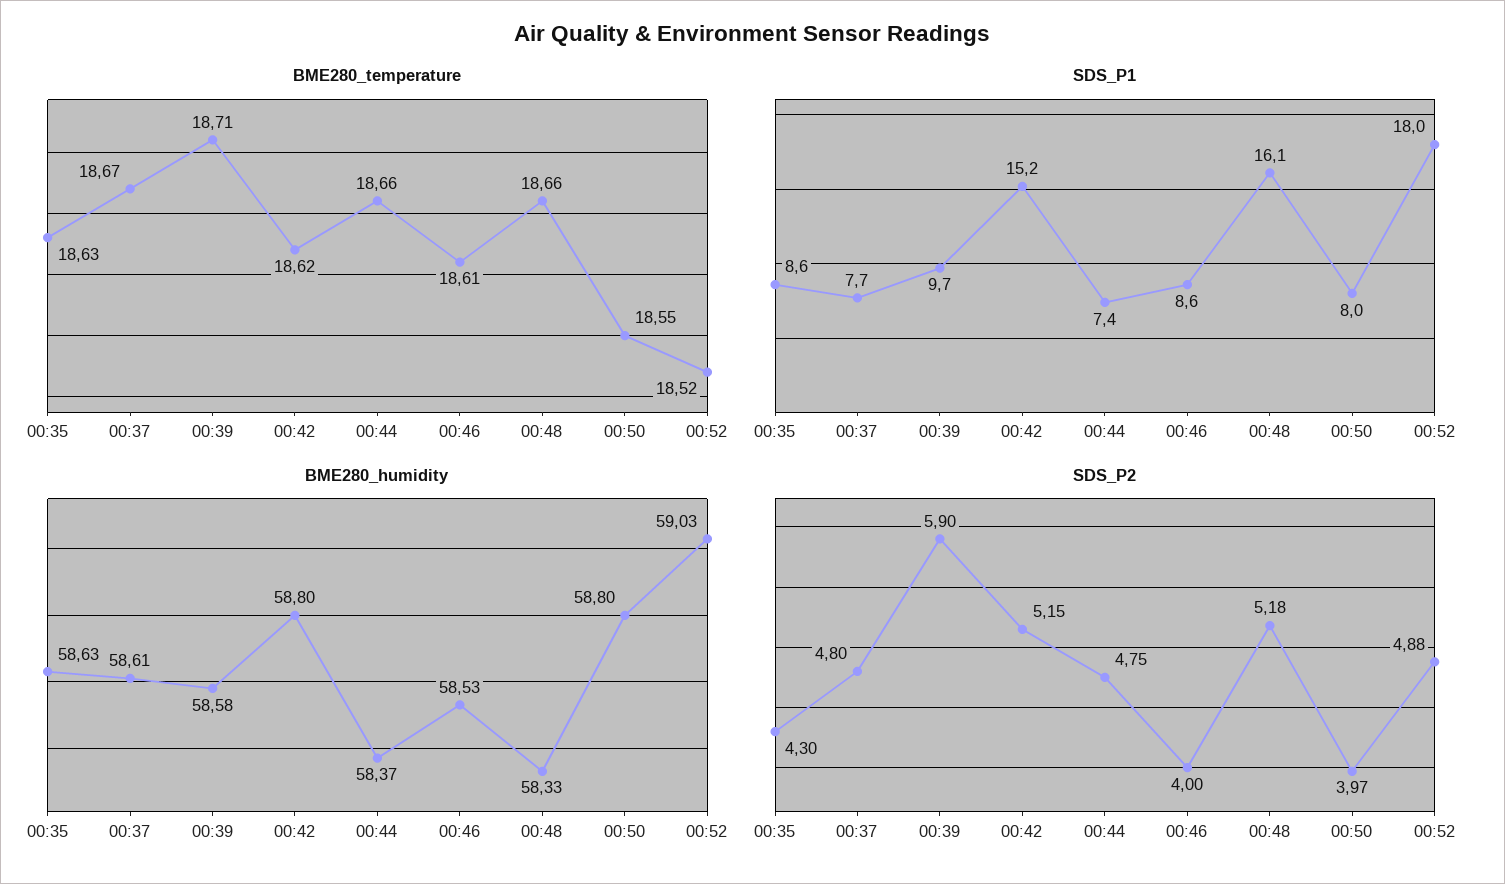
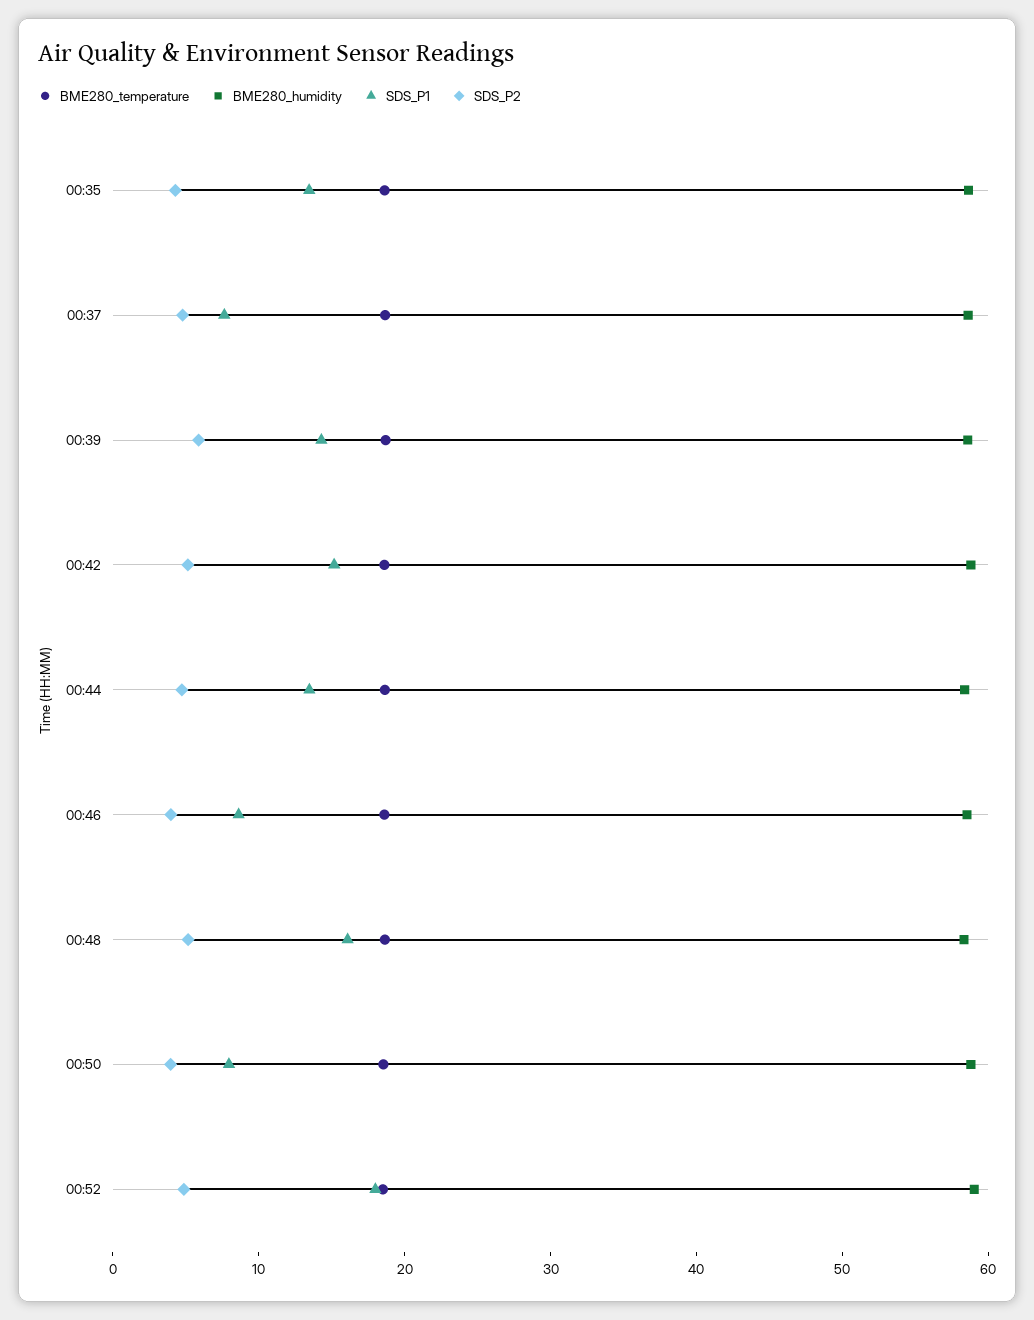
  {
    "BME280_temperature": {
      "00:35": 18.63,
      "00:37": 18.67,
      "00:39": 18.71,
      "00:42": 18.62,
      "00:44": 18.66,
      "00:46": 18.61,
      "00:48": 18.66,
      "00:50": 18.55,
      "00:52": 18.52
    },
    "SDS_P1": {
-     "00:35": 8.6,
+     "00:35": 14,
      "00:37": 7.7,
-     "00:39": 9.7,
+     "00:39": 14,
      "00:42": 15.2,
-     "00:44": 7.4,
+     "00:44": 14,
      "00:46": 8.6,
      "00:48": 16.1,
      "00:50": 8,
      "00:52": 18
    },
    "BME280_humidity": {
      "00:35": 58.63,
      "00:37": 58.61,
      "00:39": 58.58,
      "00:42": 58.8,
      "00:44": 58.37,
      "00:46": 58.53,
      "00:48": 58.33,
      "00:50": 58.8,
      "00:52": 59.03
    },
    "SDS_P2": {
      "00:35": 4.3,
      "00:37": 4.8,
      "00:39": 5.9,
      "00:42": 5.15,
      "00:44": 4.75,
      "00:46": 4,
      "00:48": 5.18,
      "00:50": 3.97,
      "00:52": 4.88
    }
  }

